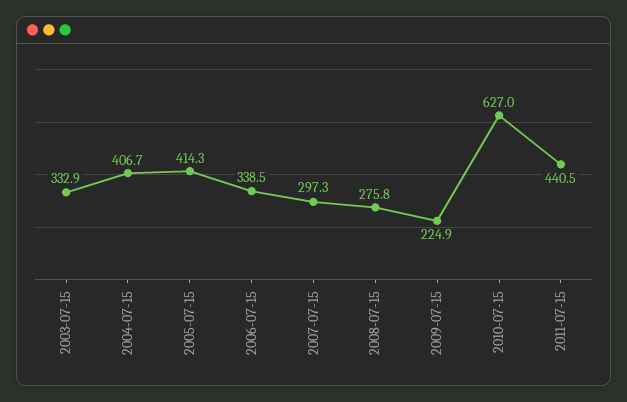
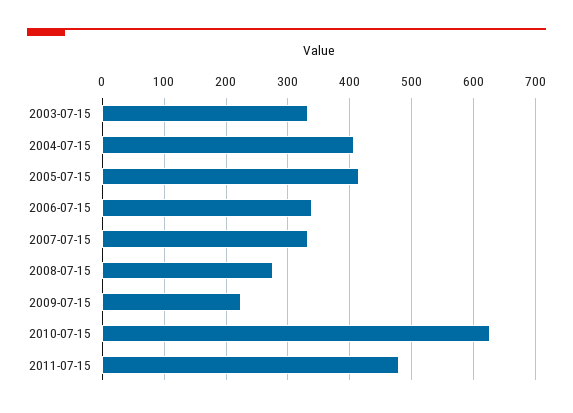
  {
    "2003-07-15": 332.9,
    "2004-07-15": 406.7,
    "2005-07-15": 414.3,
    "2006-07-15": 338.5,
-   "2007-07-15": 297.3,
+   "2007-07-15": 330,
    "2008-07-15": 275.8,
    "2009-07-15": 224.9,
    "2010-07-15": 627,
-   "2011-07-15": 440.5
+   "2011-07-15": 480
  }

